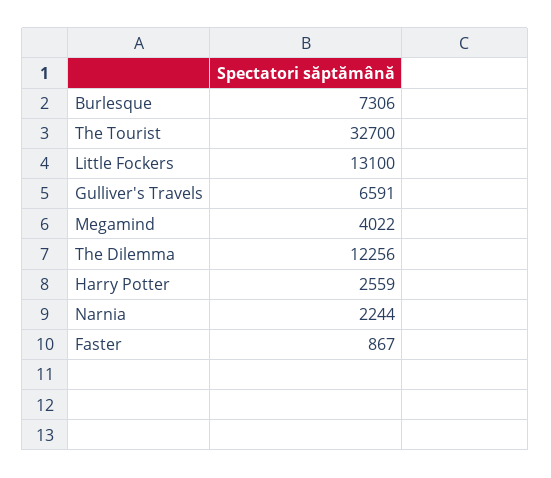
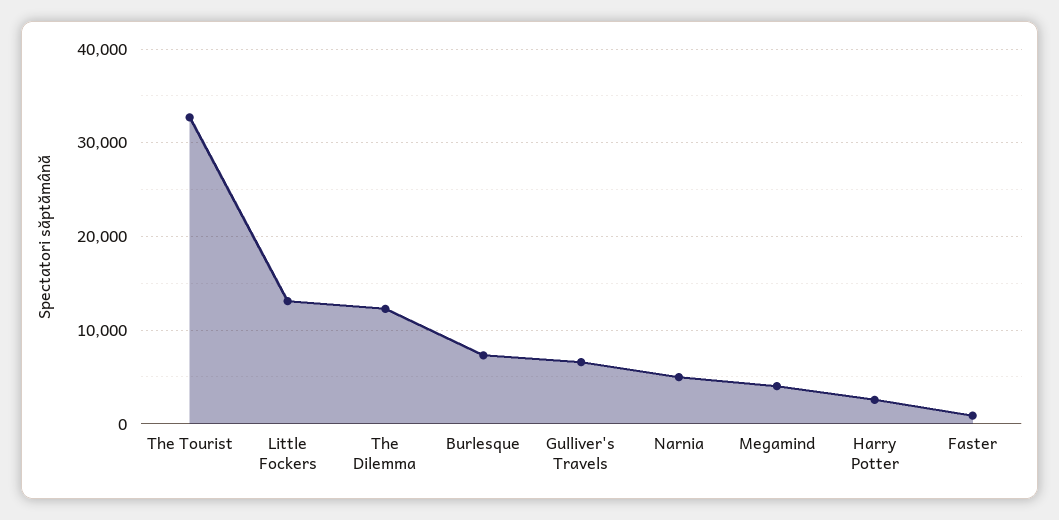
  {
    "Burlesque": 7306,
    "The Tourist": 32700,
    "Little Fockers": 13100,
    "Gulliver's Travels": 6591,
    "Megamind": 4022,
    "The Dilemma": 12256,
    "Harry Potter": 2559,
-   "Narnia": 2244,
+   "Narnia": 5000,
    "Faster": 867
  }

